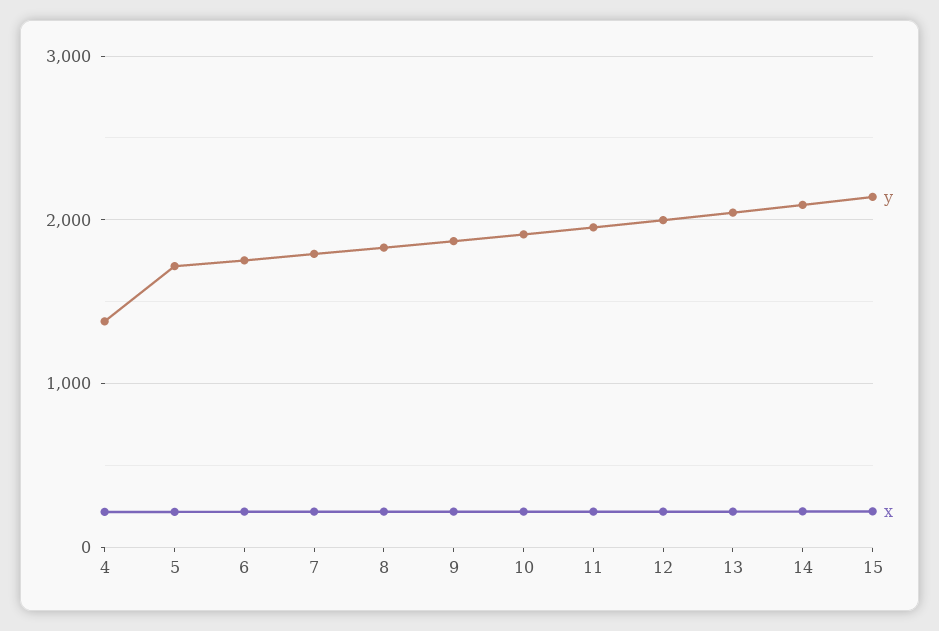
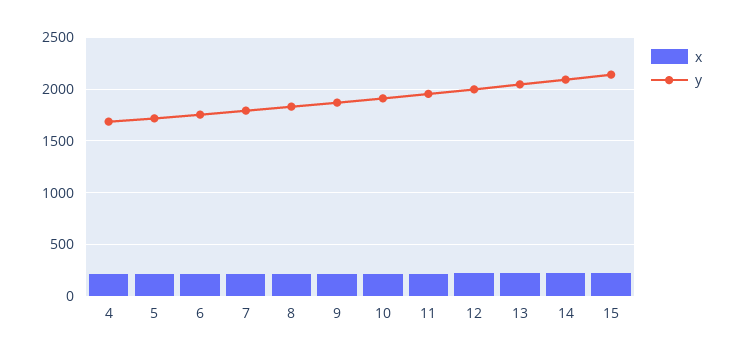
  {
    "y": {
-     "4": 1400,
+     "4": 1700,
      "5": 1700,
      "6": 1800,
      "7": 1800,
      "8": 1800,
      "9": 1900,
      "10": 1900,
      "11": 2000,
      "12": 2000,
      "13": 2000,
      "14": 2100,
      "15": 2100
    },
    "x": {
      "4": 200,
      "5": 200,
      "6": 200,
      "7": 200,
      "8": 200,
      "9": 200,
      "10": 200,
      "11": 200,
      "12": 200,
      "13": 200,
      "14": 200,
      "15": 200
    }
  }

